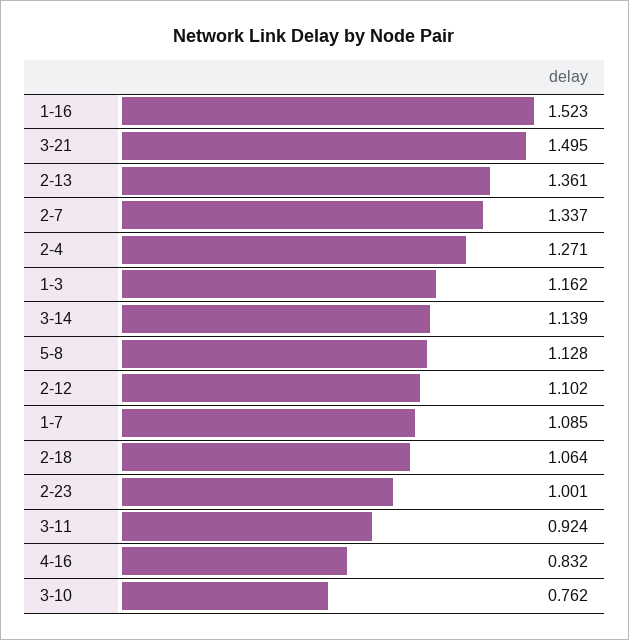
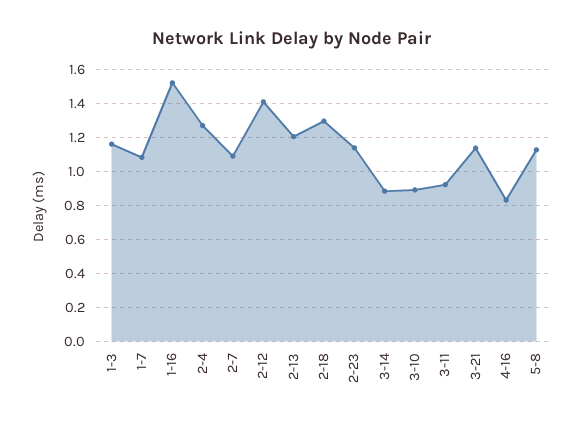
  {
    "1-16": 1.523,
-   "3-21": 1.495,
+   "3-21": 1.15,
-   "2-13": 1.361,
+   "2-13": 1.2,
-   "2-7": 1.337,
+   "2-7": 1.1,
    "2-4": 1.271,
    "1-3": 1.162,
-   "3-14": 1.139,
+   "3-14": 0.9,
    "5-8": 1.128,
-   "2-12": 1.102,
+   "2-12": 1.4,
    "1-7": 1.085,
-   "2-18": 1.064,
+   "2-18": 1.3,
-   "2-23": 1.001,
+   "2-23": 1.15,
    "3-11": 0.924,
    "4-16": 0.832,
-   "3-10": 0.762
+   "3-10": 0.9
  }

